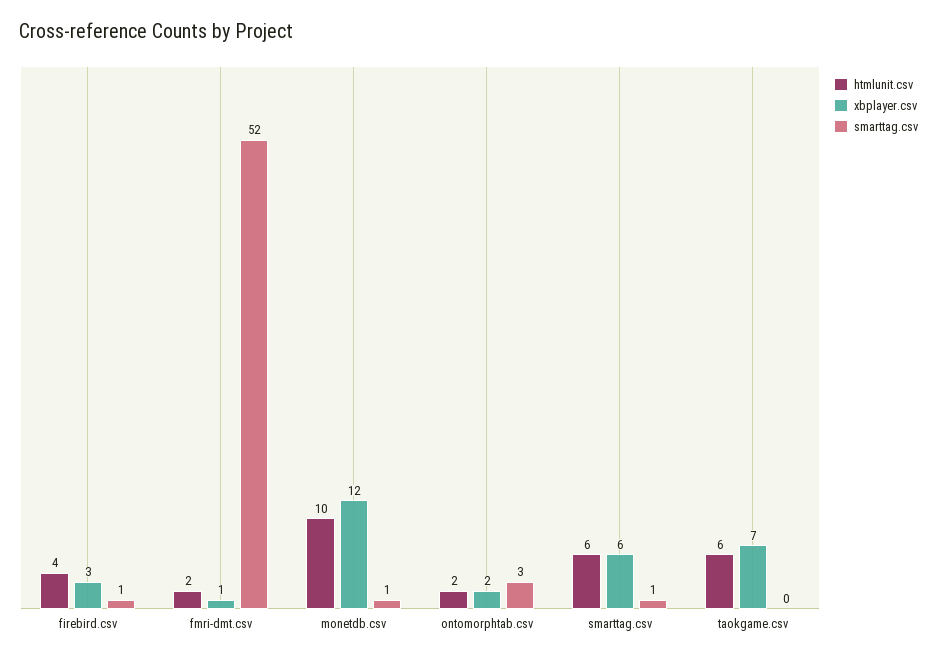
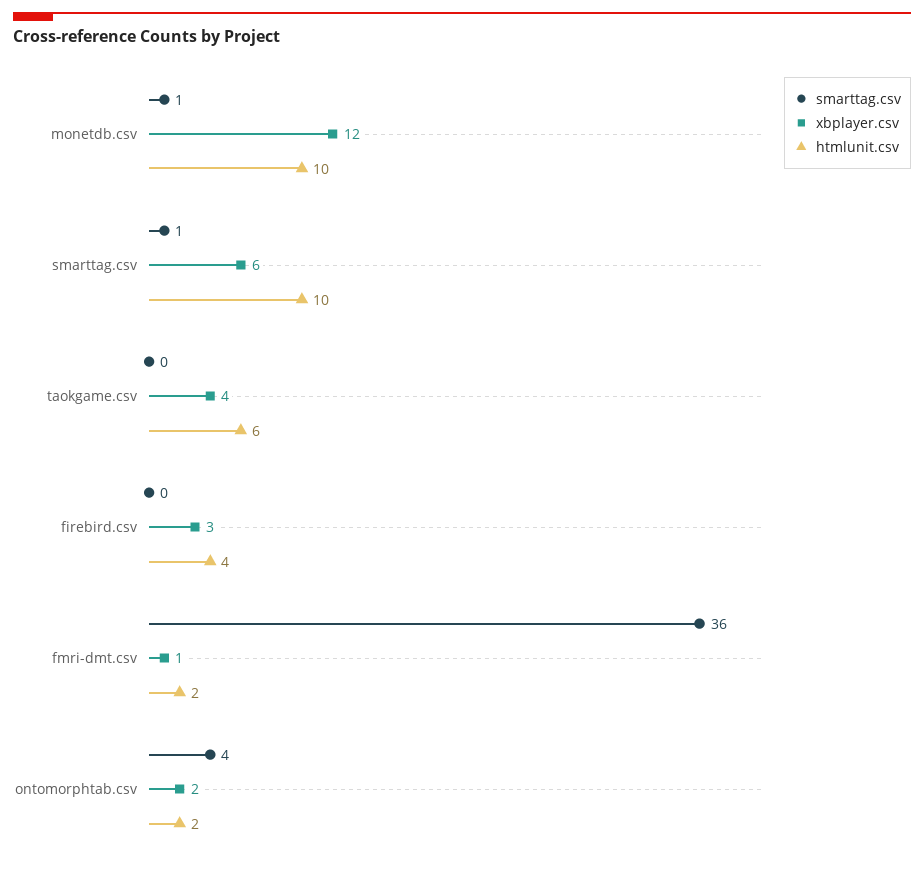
  {
    "htmlunit.csv": {
      "firebird.csv": 4,
      "fmri-dmt.csv": 2,
      "monetdb.csv": 10,
      "ontomorphtab.csv": 2,
-     "smarttag.csv": 6,
+     "smarttag.csv": 10,
      "taokgame.csv": 6
    },
    "xbplayer.csv": {
      "firebird.csv": 3,
      "fmri-dmt.csv": 1,
      "monetdb.csv": 12,
      "ontomorphtab.csv": 2,
      "smarttag.csv": 6,
-     "taokgame.csv": 7
+     "taokgame.csv": 4
    },
    "smarttag.csv": {
-     "firebird.csv": 1,
+     "firebird.csv": 0,
-     "fmri-dmt.csv": 52,
+     "fmri-dmt.csv": 36,
      "monetdb.csv": 1,
-     "ontomorphtab.csv": 3,
+     "ontomorphtab.csv": 4,
      "smarttag.csv": 1,
      "taokgame.csv": 0
    }
  }

